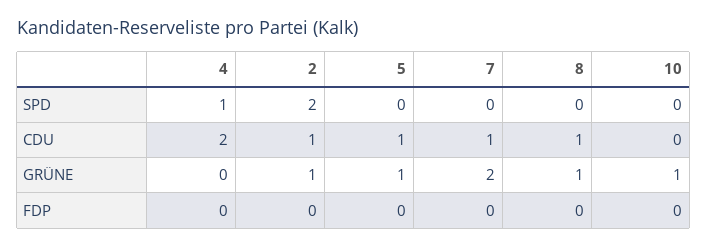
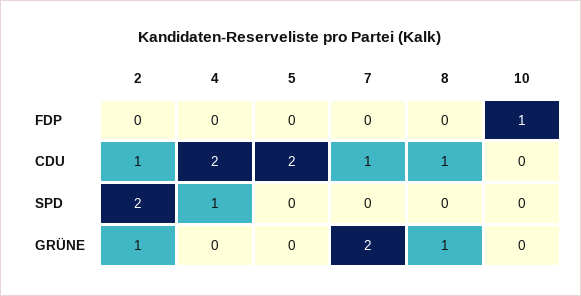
  {
    "4": {
      "SPD": 1,
      "CDU": 2,
      "GRÜNE": 0,
      "FDP": 0
    },
    "2": {
      "SPD": 2,
      "CDU": 1,
      "GRÜNE": 1,
      "FDP": 0
    },
    "5": {
      "SPD": 0,
-     "CDU": 1,
+     "CDU": 2,
-     "GRÜNE": 1,
+     "GRÜNE": 0,
      "FDP": 0
    },
    "7": {
      "SPD": 0,
      "CDU": 1,
      "GRÜNE": 2,
      "FDP": 0
    },
    "8": {
      "SPD": 0,
      "CDU": 1,
      "GRÜNE": 1,
      "FDP": 0
    },
    "10": {
      "SPD": 0,
      "CDU": 0,
-     "GRÜNE": 1,
+     "GRÜNE": 0,
-     "FDP": 0
+     "FDP": 1
    }
  }

